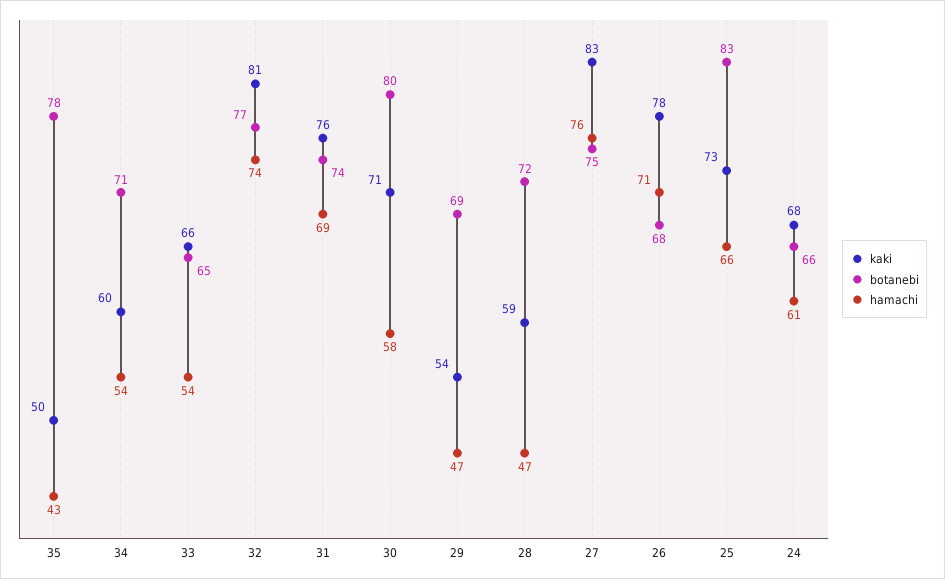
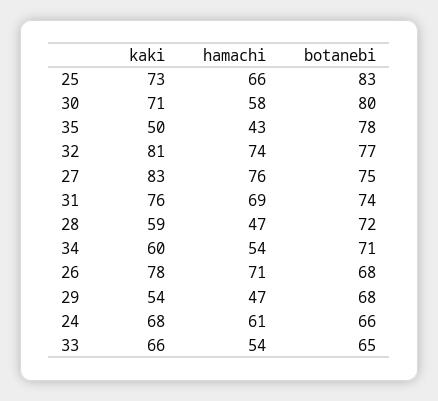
  {
    "kaki": {
      "35": 50,
      "34": 60,
      "33": 66,
      "32": 81,
      "31": 76,
      "30": 71,
      "29": 54,
      "28": 59,
      "27": 83,
      "26": 78,
      "25": 73,
      "24": 68
    },
    "botanebi": {
      "35": 78,
      "34": 71,
      "33": 65,
      "32": 77,
      "31": 74,
      "30": 80,
-     "29": 69,
+     "29": 68,
      "28": 72,
      "27": 75,
      "26": 68,
      "25": 83,
      "24": 66
    },
    "hamachi": {
      "35": 43,
      "34": 54,
      "33": 54,
      "32": 74,
      "31": 69,
      "30": 58,
      "29": 47,
      "28": 47,
      "27": 76,
      "26": 71,
      "25": 66,
      "24": 61
    }
  }

